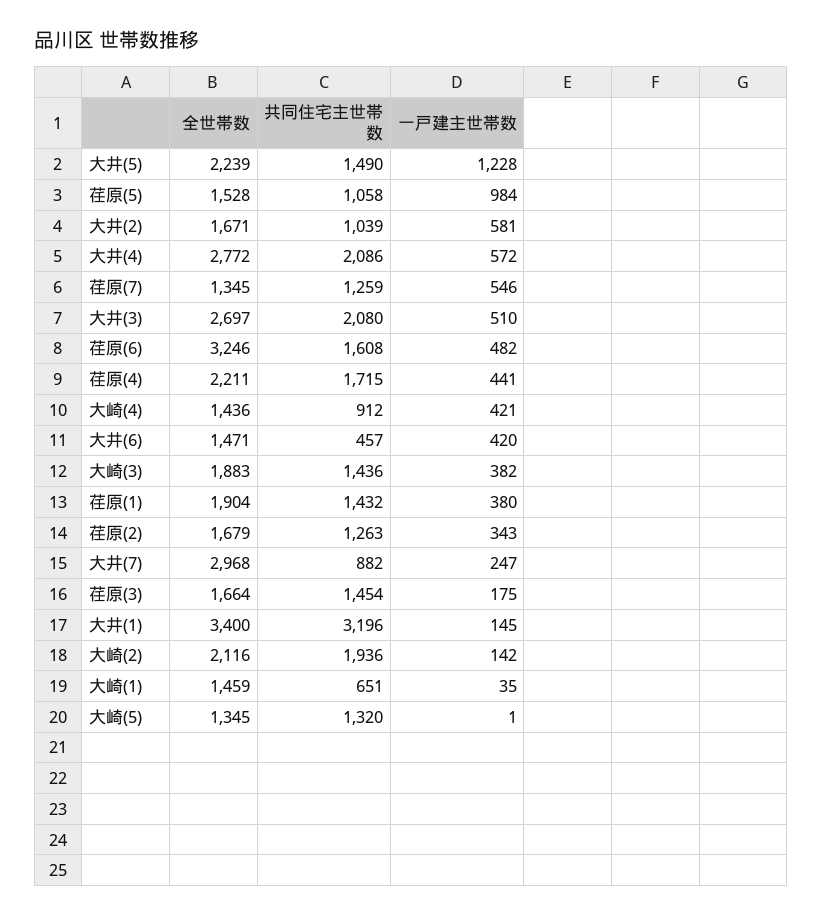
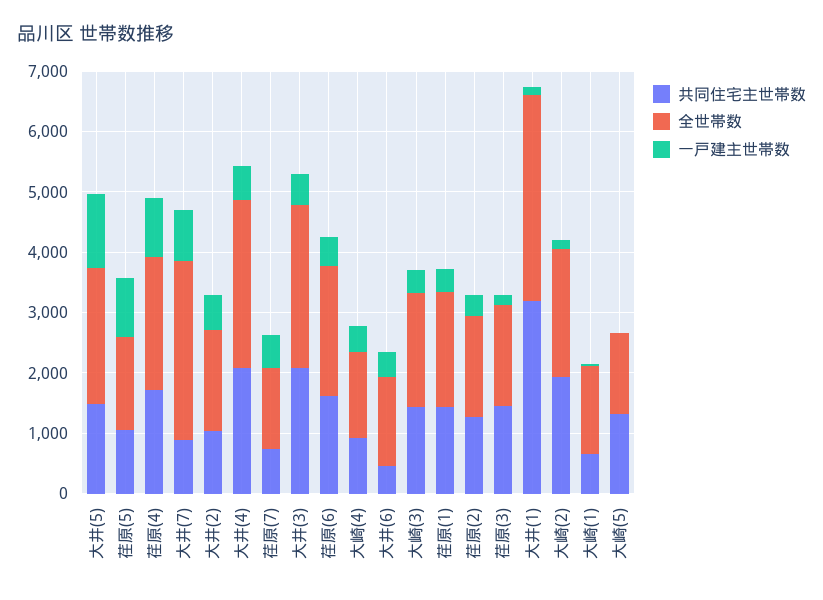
  {
    "全世帯数": {
      "大井(5)": 2239,
      "荏原(5)": 1528,
      "大井(2)": 1671,
      "大井(4)": 2772,
      "荏原(7)": 1345,
      "大井(3)": 2697,
-     "荏原(6)": 3246,
+     "荏原(6)": 2200,
      "荏原(4)": 2211,
      "大崎(4)": 1436,
      "大井(6)": 1471,
      "大崎(3)": 1883,
      "荏原(1)": 1904,
      "荏原(2)": 1679,
      "大井(7)": 2968,
      "荏原(3)": 1664,
      "大井(1)": 3400,
      "大崎(2)": 2116,
      "大崎(1)": 1459,
      "大崎(5)": 1345
    },
    "共同住宅主世帯数": {
      "大井(5)": 1490,
      "荏原(5)": 1058,
      "大井(2)": 1039,
      "大井(4)": 2086,
-     "荏原(7)": 1259,
+     "荏原(7)": 800,
      "大井(3)": 2080,
      "荏原(6)": 1608,
      "荏原(4)": 1715,
      "大崎(4)": 912,
      "大井(6)": 457,
      "大崎(3)": 1436,
      "荏原(1)": 1432,
      "荏原(2)": 1263,
      "大井(7)": 882,
      "荏原(3)": 1454,
      "大井(1)": 3196,
      "大崎(2)": 1936,
      "大崎(1)": 651,
      "大崎(5)": 1320
    },
    "一戸建主世帯数": {
      "大井(5)": 1228,
      "荏原(5)": 984,
      "大井(2)": 581,
      "大井(4)": 572,
      "荏原(7)": 546,
      "大井(3)": 510,
      "荏原(6)": 482,
-     "荏原(4)": 441,
+     "荏原(4)": 1000,
      "大崎(4)": 421,
      "大井(6)": 420,
      "大崎(3)": 382,
      "荏原(1)": 380,
      "荏原(2)": 343,
-     "大井(7)": 247,
+     "大井(7)": 800,
      "荏原(3)": 175,
      "大井(1)": 145,
      "大崎(2)": 142,
      "大崎(1)": 35,
      "大崎(5)": 1
    }
  }

